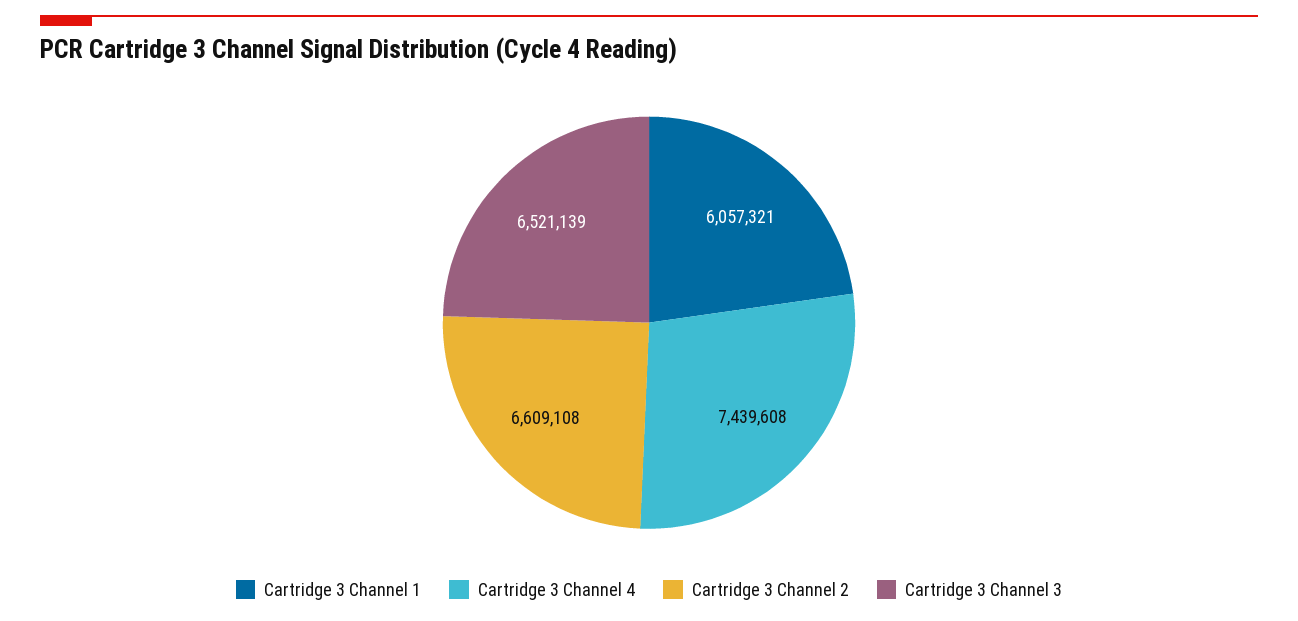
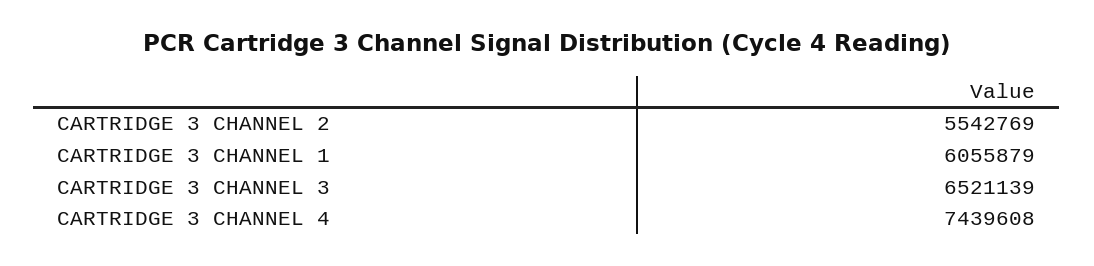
  {
-   "Cartridge 3 Channel 1": 6057321,
+   "Cartridge 3 Channel 1": 6055879,
    "Cartridge 3 Channel 4": 7439608,
-   "Cartridge 3 Channel 2": 6609108,
+   "Cartridge 3 Channel 2": 5542769,
    "Cartridge 3 Channel 3": 6521139
  }

